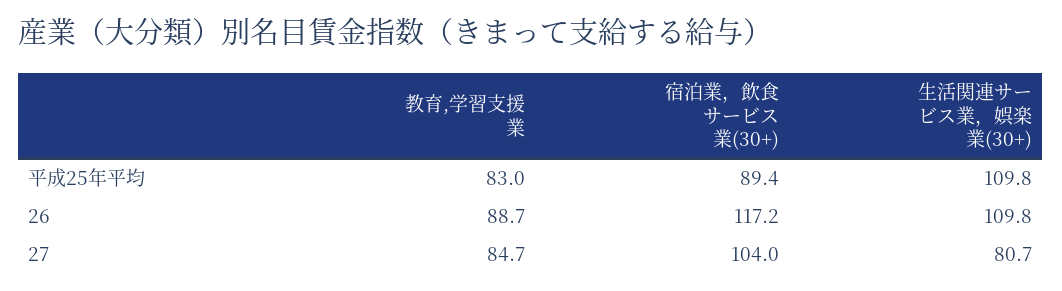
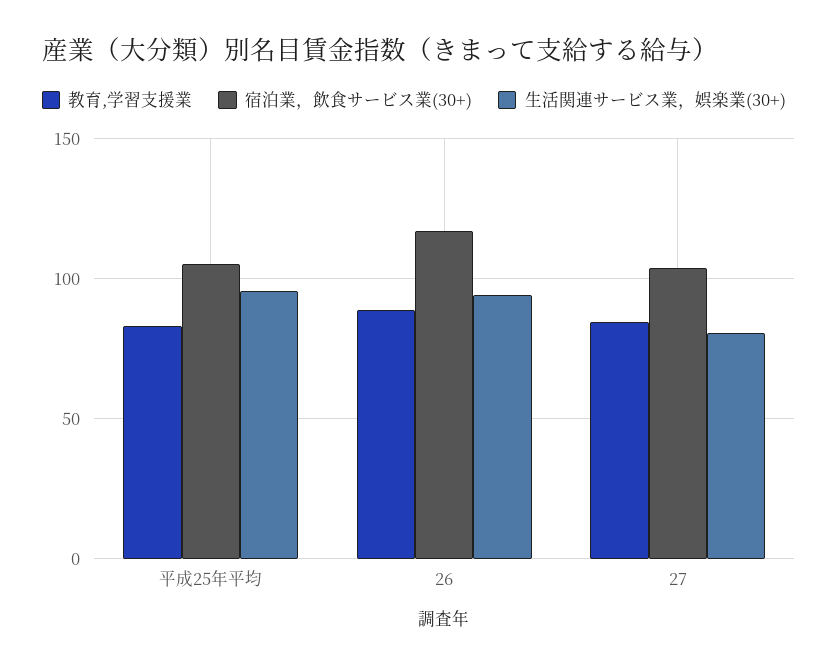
  {
    "教育,学習支援業": {
      "平成25年平均": 83,
      "26": 88.7,
      "27": 84.7
    },
    "宿泊業，飲食サービス業(30+)": {
-     "平成25年平均": 89.4,
+     "平成25年平均": 105,
      "26": 117.2,
      "27": 104
    },
    "生活関連サービス業，娯楽業(30+)": {
-     "平成25年平均": 109.8,
+     "平成25年平均": 95,
-     "26": 109.8,
+     "26": 95,
      "27": 80.7
    }
  }

